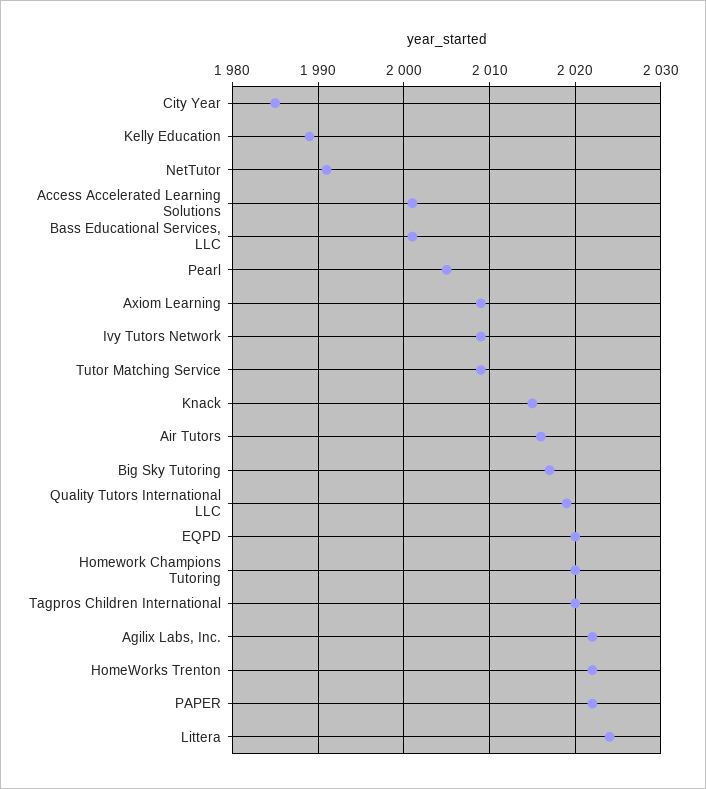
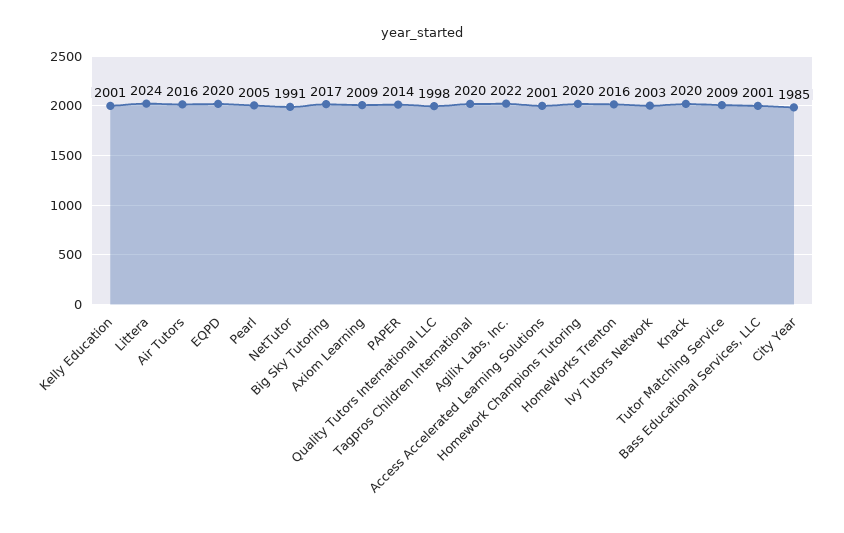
  {
    "City Year": 1985,
-   "Kelly Education": 1989,
+   "Kelly Education": 2001,
    "NetTutor": 1991,
    "Access Accelerated Learning Solutions": 2001,
    "Bass Educational Services, LLC": 2001,
    "Pearl": 2005,
    "Axiom Learning": 2009,
-   "Ivy Tutors Network": 2009,
+   "Ivy Tutors Network": 2003,
    "Tutor Matching Service": 2009,
-   "Knack": 2015,
+   "Knack": 2020,
    "Air Tutors": 2016,
    "Big Sky Tutoring": 2017,
-   "Quality Tutors International LLC": 2019,
+   "Quality Tutors International LLC": 1998,
    "EQPD": 2020,
    "Homework Champions Tutoring": 2020,
    "Tagpros Children International": 2020,
    "Agilix Labs, Inc.": 2022,
-   "HomeWorks Trenton": 2022,
+   "HomeWorks Trenton": 2016,
-   "PAPER": 2022,
+   "PAPER": 2014,
    "Littera": 2024
  }

